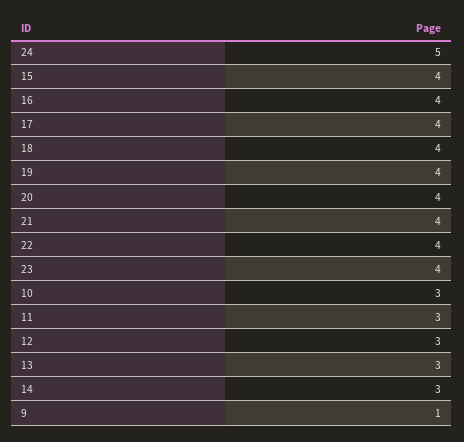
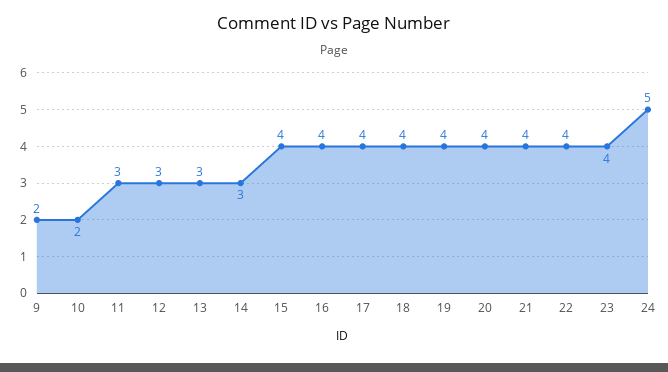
  {
    "24": 5,
    "15": 4,
    "16": 4,
    "17": 4,
    "18": 4,
    "19": 4,
    "20": 4,
    "21": 4,
    "22": 4,
    "23": 4,
-   "10": 3,
+   "10": 2,
    "11": 3,
    "12": 3,
    "13": 3,
    "14": 3,
-   "9": 1
+   "9": 2
  }

